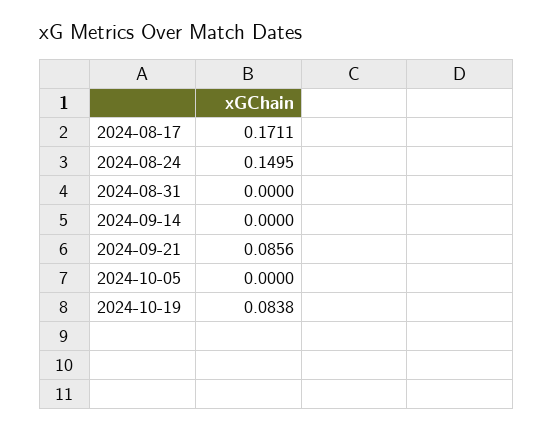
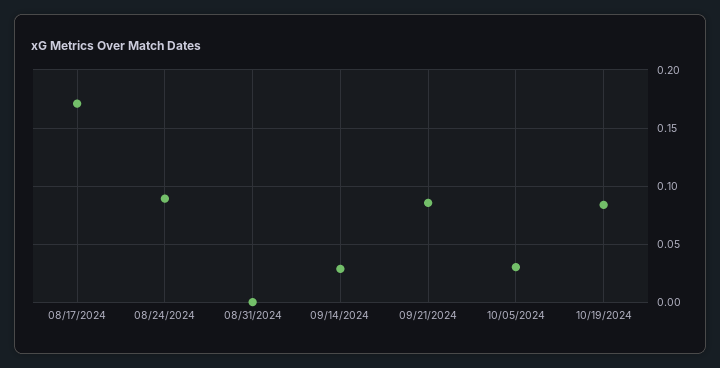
  {
    "2024-08-17": 0.1711,
-   "2024-08-24": 0.1495,
+   "2024-08-24": 0.09,
    "2024-08-31": 0,
-   "2024-09-14": 0,
+   "2024-09-14": 0.03,
    "2024-09-21": 0.0856,
-   "2024-10-05": 0,
+   "2024-10-05": 0.03,
    "2024-10-19": 0.0838
  }

